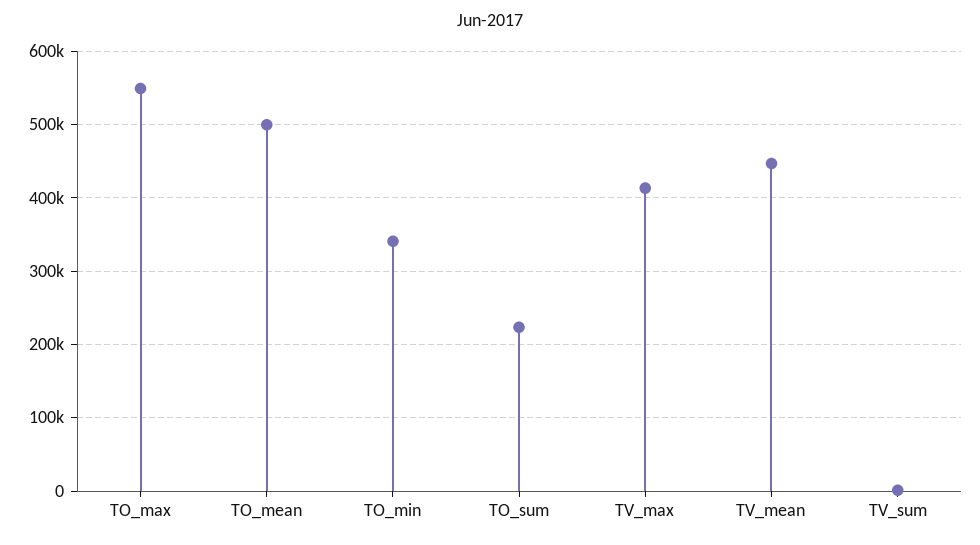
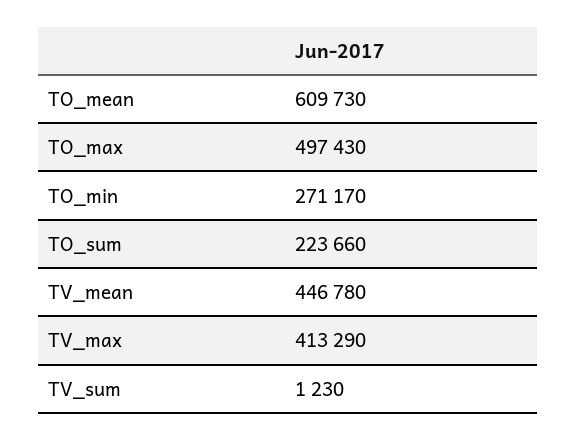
  {
-   "TO_max": 550000,
+   "TO_max": 497430,
-   "TO_mean": 500000,
+   "TO_mean": 609730,
-   "TO_min": 340000,
+   "TO_min": 271170,
    "TO_sum": 223660,
    "TV_max": 413290,
    "TV_mean": 446780,
    "TV_sum": 1230
  }

